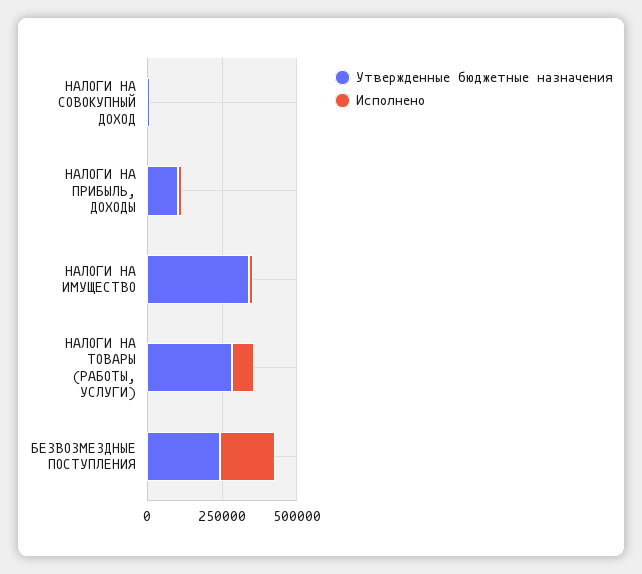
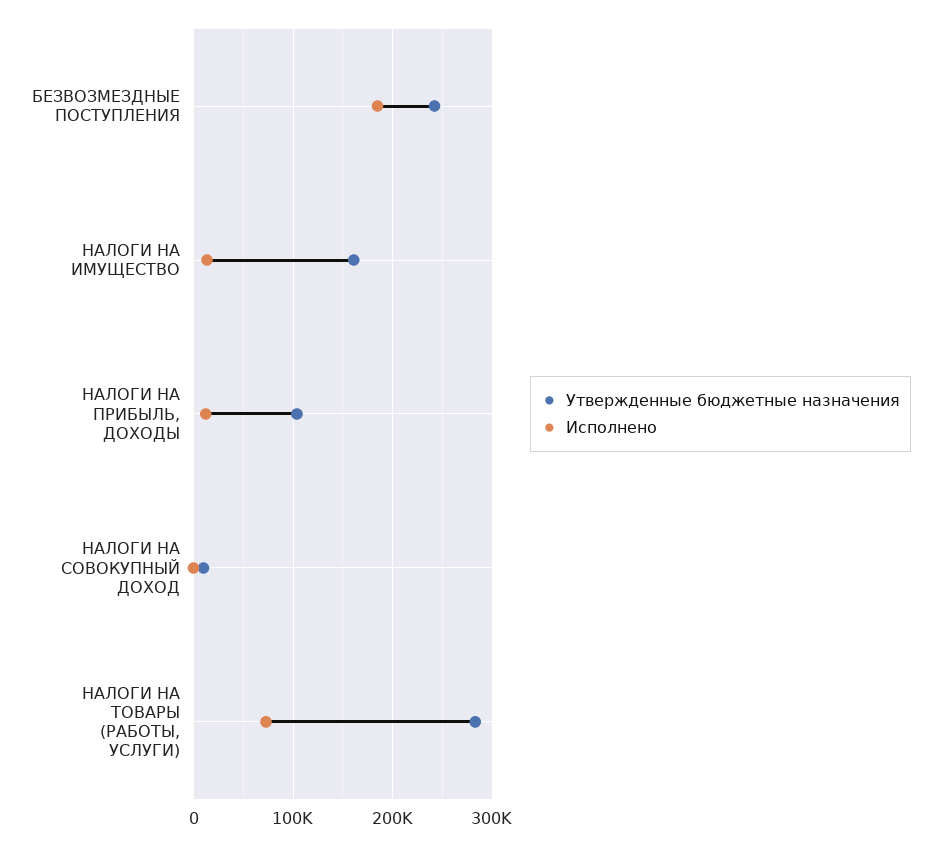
  {
    "Утвержденные бюджетные назначения": {
      "НАЛОГИ НА СОВОКУПНЫЙ ДОХОД": 10000,
      "НАЛОГИ НА ПРИБЫЛЬ, ДОХОДЫ": 100000,
-     "НАЛОГИ НА ИМУЩЕСТВО": 350000,
+     "НАЛОГИ НА ИМУЩЕСТВО": 160000,
      "НАЛОГИ НА ТОВАРЫ (РАБОТЫ, УСЛУГИ)": 280000,
      "БЕЗВОЗМЕЗДНЫЕ ПОСТУПЛЕНИЯ": 240000
    },
    "Исполнено": {
      "НАЛОГИ НА СОВОКУПНЫЙ ДОХОД": 0,
      "НАЛОГИ НА ПРИБЫЛЬ, ДОХОДЫ": 10000,
      "НАЛОГИ НА ИМУЩЕСТВО": 10000,
      "НАЛОГИ НА ТОВАРЫ (РАБОТЫ, УСЛУГИ)": 70000,
      "БЕЗВОЗМЕЗДНЫЕ ПОСТУПЛЕНИЯ": 180000
    }
  }

